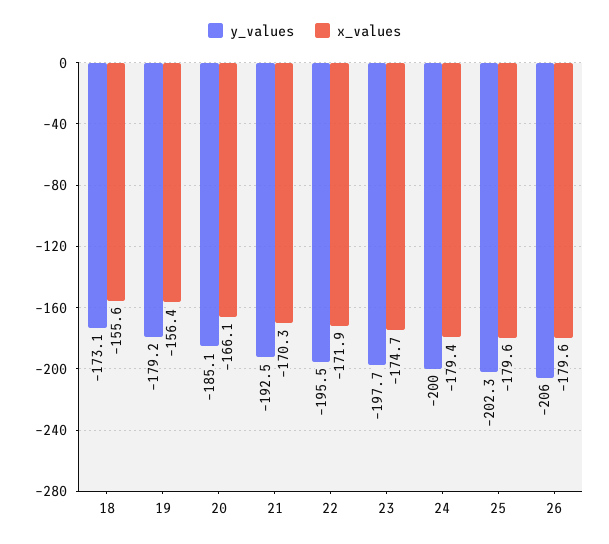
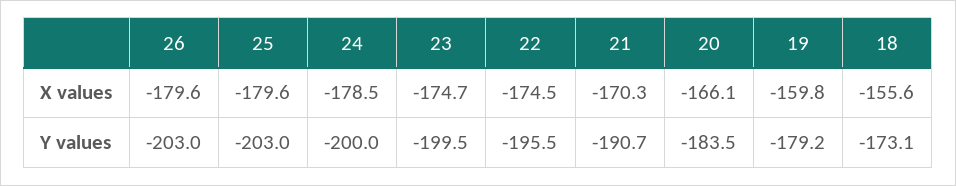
  {
    "y_values": {
      "18": -173.1,
      "19": -179.2,
-     "20": -185.1,
+     "20": -183.5,
-     "21": -192.5,
+     "21": -190.7,
      "22": -195.5,
-     "23": -197.7,
+     "23": -199.5,
      "24": -200,
-     "25": -202.3,
+     "25": -203,
-     "26": -206
+     "26": -203
    },
    "x_values": {
      "18": -155.6,
-     "19": -156.4,
+     "19": -159.8,
      "20": -166.1,
      "21": -170.3,
-     "22": -171.9,
+     "22": -174.5,
      "23": -174.7,
-     "24": -179.4,
+     "24": -178.5,
      "25": -179.6,
      "26": -179.6
    }
  }

